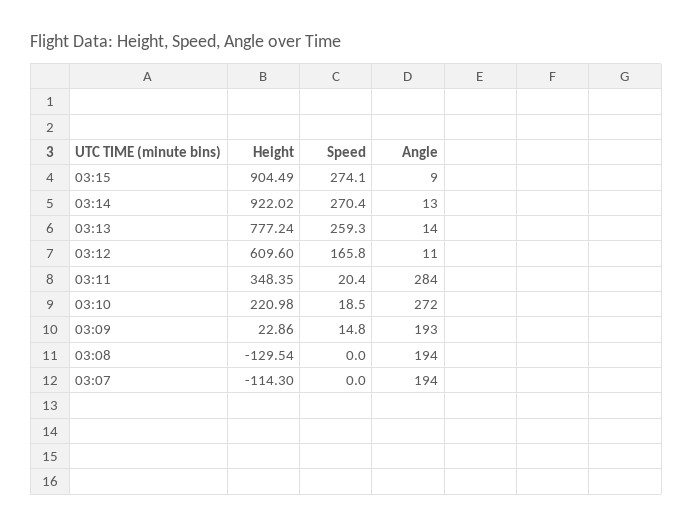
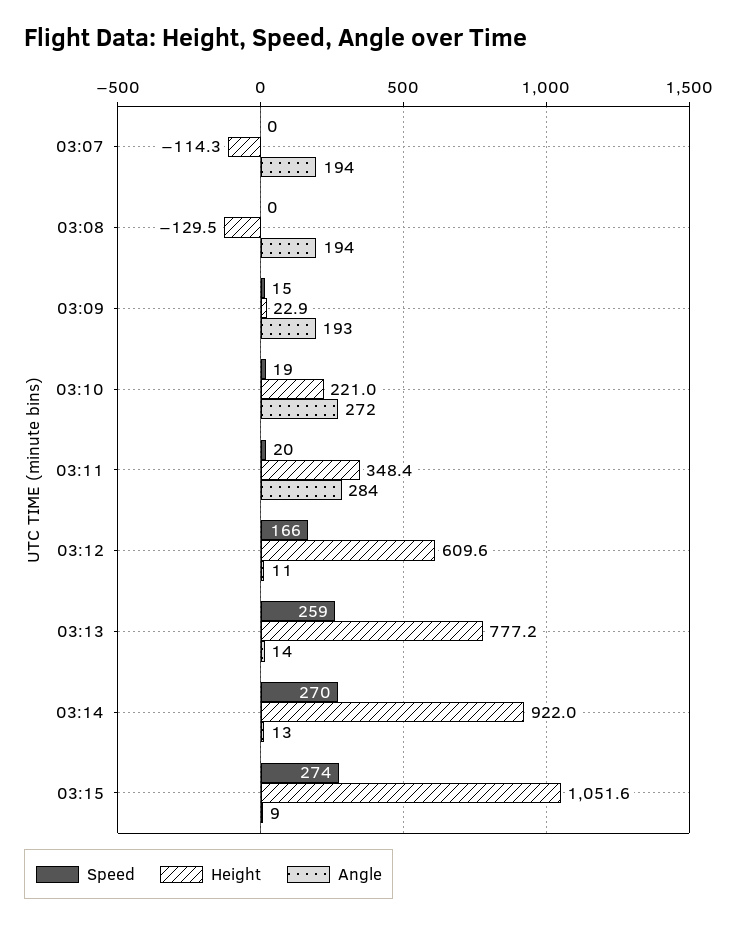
  {
    "Height": {
-     "03:15": 904.49,
+     "03:15": 1051.6,
      "03:14": 922.02,
      "03:13": 777.24,
      "03:12": 609.6,
      "03:11": 348.35,
      "03:10": 220.98,
      "03:09": 22.86,
      "03:08": -129.54,
      "03:07": -114.3
    },
    "Speed": {
      "03:15": 274.1,
      "03:14": 270.4,
      "03:13": 259.3,
      "03:12": 165.8,
      "03:11": 20.4,
      "03:10": 18.5,
      "03:09": 14.8,
      "03:08": 0,
      "03:07": 0
    },
    "Angle": {
      "03:15": 9,
      "03:14": 13,
      "03:13": 14,
      "03:12": 11,
      "03:11": 284,
      "03:10": 272,
      "03:09": 193,
      "03:08": 194,
      "03:07": 194
    }
  }

